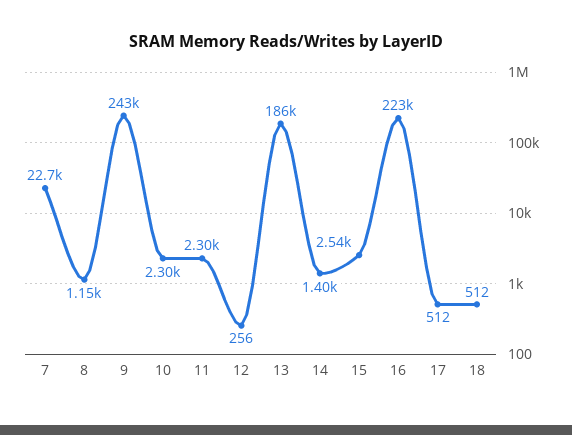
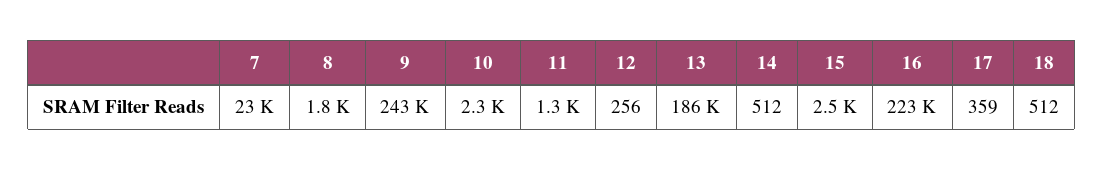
  {
    "7": 22700,
-   "8": 1150,
+   "8": 1800,
    "9": 243000,
    "10": 2300,
-   "11": 2300,
+   "11": 1300,
    "12": 256,
    "13": 186000,
-   "14": 1400,
+   "14": 512,
    "15": 2540,
    "16": 223000,
-   "17": 512,
+   "17": 359,
    "18": 512
  }

